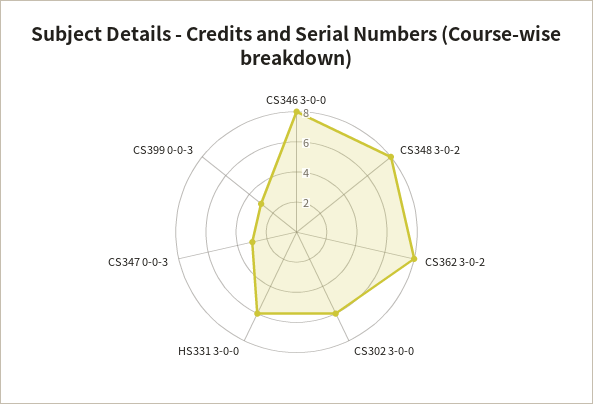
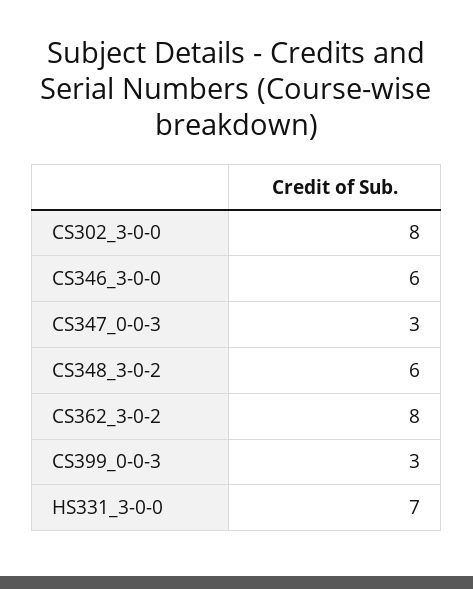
  {
-   "CS346 3-0-0": 8,
+   "CS346 3-0-0": 6,
-   "CS348 3-0-2": 8,
+   "CS348 3-0-2": 6,
    "CS362 3-0-2": 8,
-   "CS302 3-0-0": 6,
+   "CS302 3-0-0": 8,
-   "HS331 3-0-0": 6,
+   "HS331 3-0-0": 7,
    "CS347 0-0-3": 3,
    "CS399 0-0-3": 3
  }

